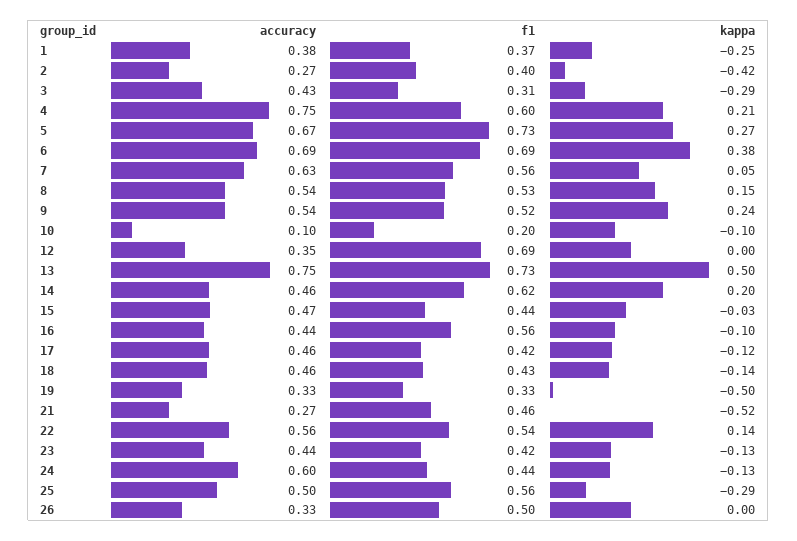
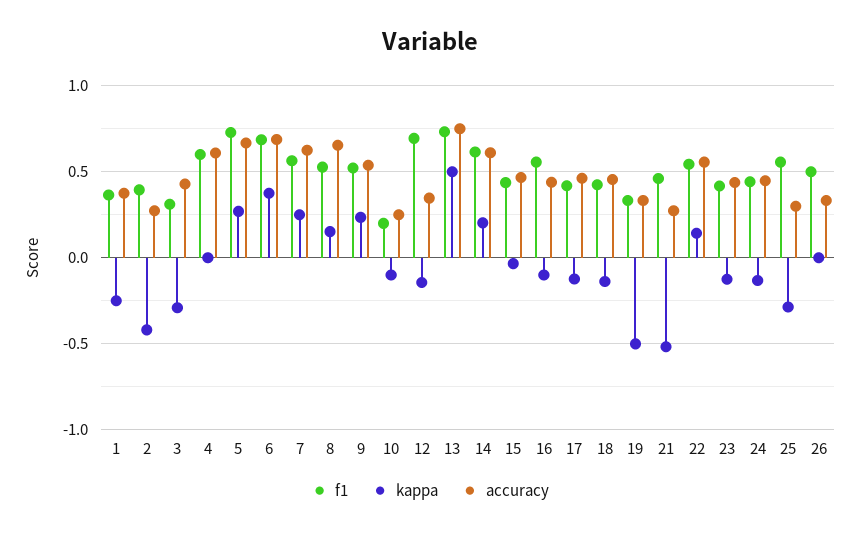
  {
    "accuracy": {
      "1": 0.38,
      "2": 0.27,
      "3": 0.43,
-     "4": 0.75,
+     "4": 0.6,
      "5": 0.67,
      "6": 0.69,
      "7": 0.63,
-     "8": 0.54,
+     "8": 0.65,
      "9": 0.54,
-     "10": 0.1,
+     "10": 0.25,
      "12": 0.35,
      "13": 0.75,
-     "14": 0.46,
+     "14": 0.6,
      "15": 0.47,
      "16": 0.44,
      "17": 0.46,
      "18": 0.46,
      "19": 0.33,
      "21": 0.27,
      "22": 0.56,
      "23": 0.44,
-     "24": 0.6,
+     "24": 0.45,
-     "25": 0.5,
+     "25": 0.3,
      "26": 0.33
    },
    "f1": {
      "1": 0.37,
      "2": 0.4,
      "3": 0.31,
      "4": 0.6,
      "5": 0.73,
      "6": 0.69,
      "7": 0.56,
      "8": 0.53,
      "9": 0.52,
      "10": 0.2,
      "12": 0.69,
      "13": 0.73,
      "14": 0.62,
      "15": 0.44,
      "16": 0.56,
      "17": 0.42,
      "18": 0.43,
      "19": 0.33,
      "21": 0.46,
      "22": 0.54,
      "23": 0.42,
      "24": 0.44,
      "25": 0.56,
      "26": 0.5
    },
    "kappa": {
      "1": -0.25,
      "2": -0.42,
      "3": -0.29,
-     "4": 0.21,
+     "4": 0,
      "5": 0.27,
      "6": 0.38,
-     "7": 0.05,
+     "7": 0.25,
      "8": 0.15,
      "9": 0.24,
      "10": -0.1,
-     "12": 0,
+     "12": -0.15,
      "13": 0.5,
      "14": 0.2,
      "15": -0.03,
      "16": -0.1,
      "17": -0.12,
      "18": -0.14,
      "19": -0.5,
      "21": -0.52,
      "22": 0.14,
      "23": -0.13,
      "24": -0.13,
      "25": -0.29,
      "26": 0
    }
  }

